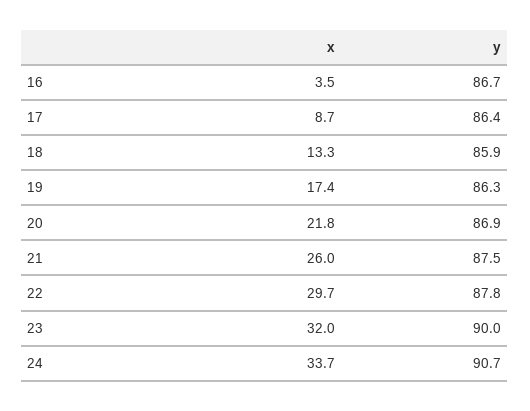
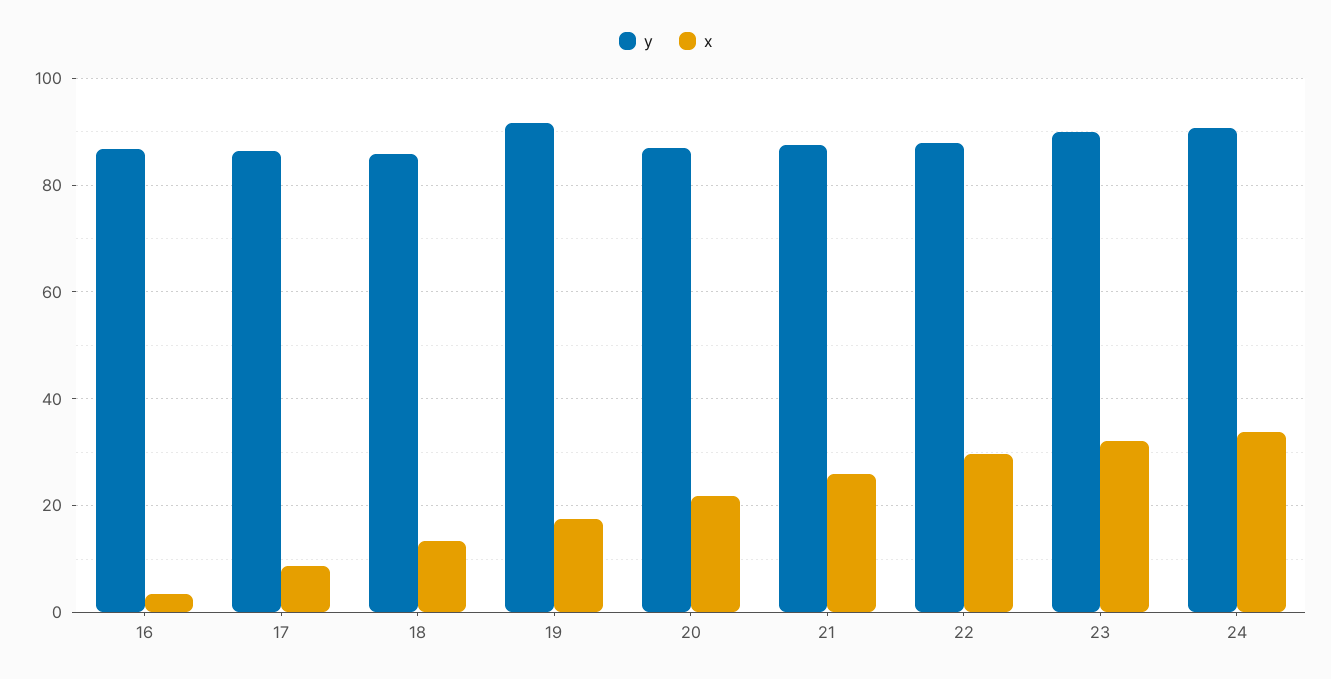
  {
    "x": {
      "16": 3.5,
      "17": 8.7,
      "18": 13.3,
      "19": 17.4,
      "20": 21.8,
      "21": 26,
      "22": 29.7,
      "23": 32,
      "24": 33.7
    },
    "y": {
      "16": 86.7,
      "17": 86.4,
      "18": 85.9,
-     "19": 86.3,
+     "19": 92,
      "20": 86.9,
      "21": 87.5,
      "22": 87.8,
      "23": 90,
      "24": 90.7
    }
  }

